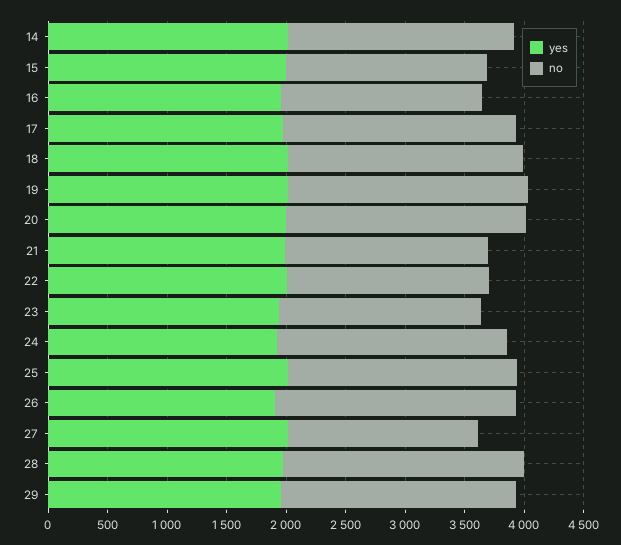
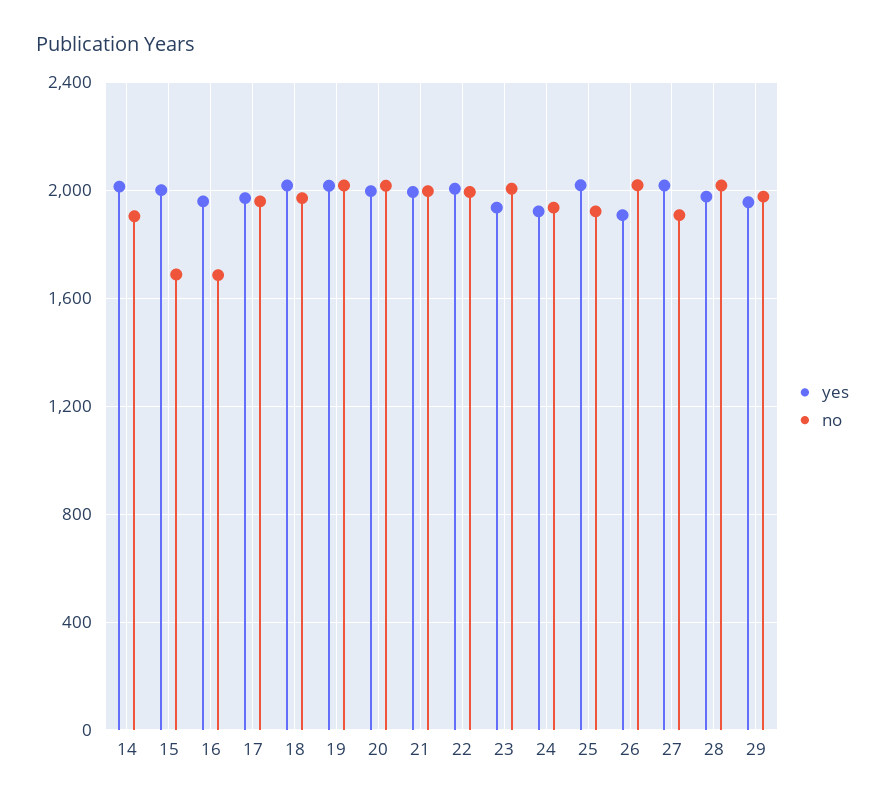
  {
    "yes": {
      "14": 2000,
      "15": 2000,
      "16": 1950,
      "17": 1950,
      "18": 2000,
      "19": 2000,
      "20": 2000,
      "21": 2000,
      "22": 2000,
      "23": 1950,
      "24": 1900,
      "25": 2000,
      "26": 1900,
      "27": 2000,
      "28": 2000,
      "29": 1950
    },
    "no": {
      "14": 1900,
      "15": 1700,
      "16": 1700,
      "17": 1950,
      "18": 1950,
      "19": 2000,
      "20": 2000,
-     "21": 1700,
+     "21": 2000,
-     "22": 1700,
+     "22": 2000,
-     "23": 1700,
+     "23": 2000,
      "24": 1950,
      "25": 1900,
      "26": 2000,
-     "27": 1600,
+     "27": 1900,
      "28": 2000,
      "29": 2000
    }
  }

